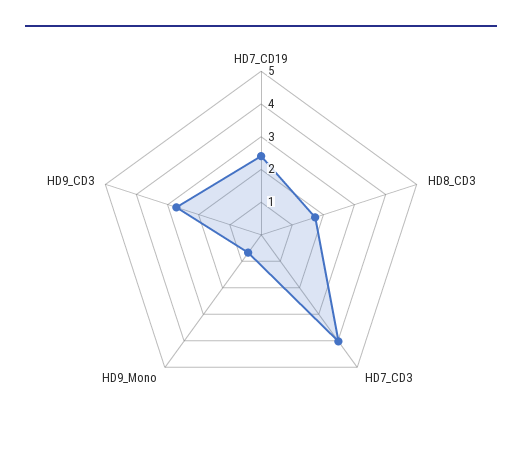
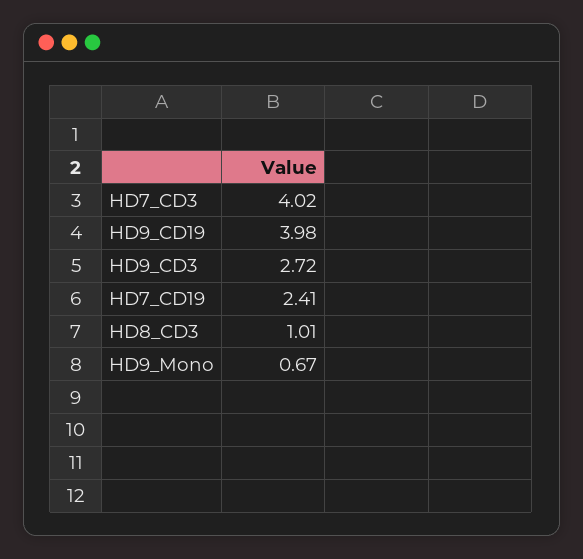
  {
    "HD7_CD19": 2.41,
-   "HD8_CD3": 1.75,
+   "HD8_CD3": 1.01,
    "HD7_CD3": 4.02,
    "HD9_Mono": 0.67,
-   "HD9_CD3": 2.72
+   "HD9_CD3": 2.72,
+   "HD9_CD19": 3.98
  }

